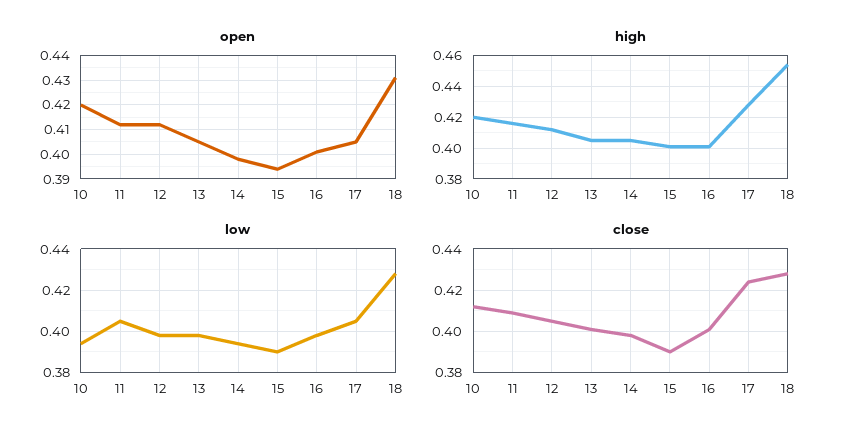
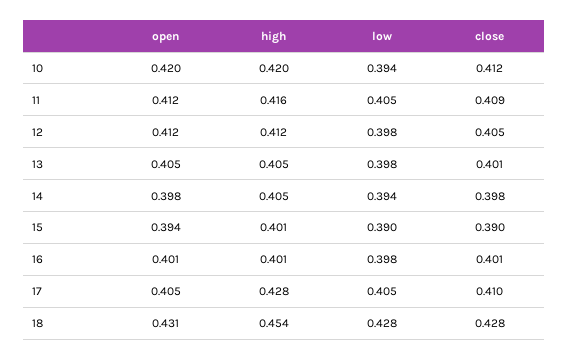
  {
    "open": {
      "10": 0.42,
      "11": 0.412,
      "12": 0.412,
      "13": 0.405,
      "14": 0.398,
      "15": 0.394,
      "16": 0.401,
      "17": 0.405,
      "18": 0.431
    },
    "high": {
      "10": 0.42,
      "11": 0.416,
      "12": 0.412,
      "13": 0.405,
      "14": 0.405,
      "15": 0.401,
      "16": 0.401,
      "17": 0.428,
      "18": 0.454
    },
    "low": {
      "10": 0.394,
      "11": 0.405,
      "12": 0.398,
      "13": 0.398,
      "14": 0.394,
      "15": 0.39,
      "16": 0.398,
      "17": 0.405,
      "18": 0.428
    },
    "close": {
      "10": 0.412,
      "11": 0.409,
      "12": 0.405,
      "13": 0.401,
      "14": 0.398,
      "15": 0.39,
      "16": 0.401,
-     "17": 0.425,
+     "17": 0.41,
      "18": 0.428
    }
  }

